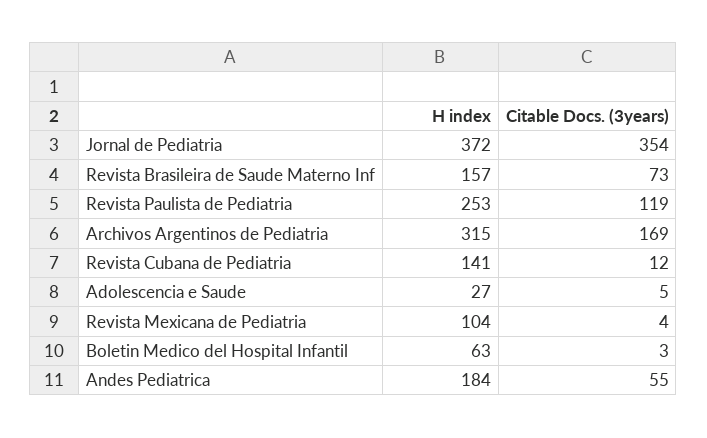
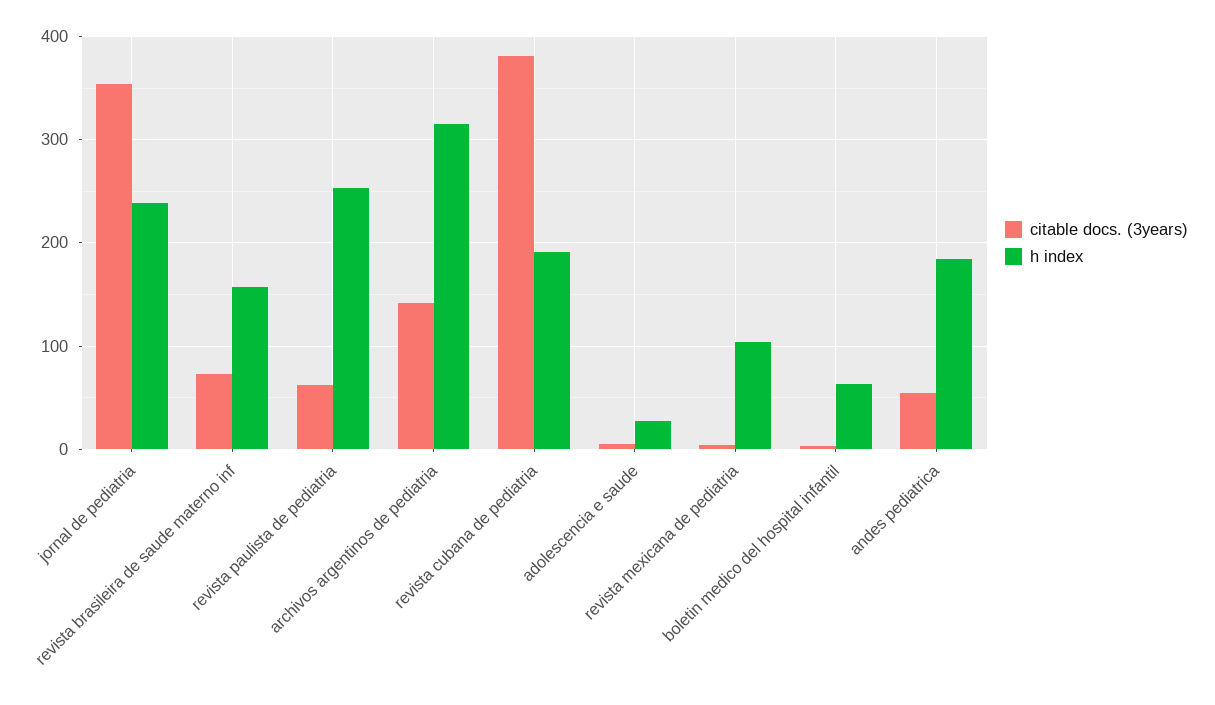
  {
    "H index": {
-     "Jornal de Pediatria": 372,
+     "Jornal de Pediatria": 240,
      "Revista Brasileira de Saude Materno Inf": 157,
      "Revista Paulista de Pediatria": 253,
      "Archivos Argentinos de Pediatria": 315,
-     "Revista Cubana de Pediatria": 141,
+     "Revista Cubana de Pediatria": 190,
      "Adolescencia e Saude": 27,
      "Revista Mexicana de Pediatria": 104,
      "Boletin Medico del Hospital Infantil": 63,
      "Andes Pediatrica": 184
    },
    "Citable Docs. (3years)": {
      "Jornal de Pediatria": 354,
      "Revista Brasileira de Saude Materno Inf": 73,
-     "Revista Paulista de Pediatria": 119,
+     "Revista Paulista de Pediatria": 60,
-     "Archivos Argentinos de Pediatria": 169,
+     "Archivos Argentinos de Pediatria": 140,
-     "Revista Cubana de Pediatria": 12,
+     "Revista Cubana de Pediatria": 380,
      "Adolescencia e Saude": 5,
      "Revista Mexicana de Pediatria": 4,
      "Boletin Medico del Hospital Infantil": 3,
      "Andes Pediatrica": 55
    }
  }

